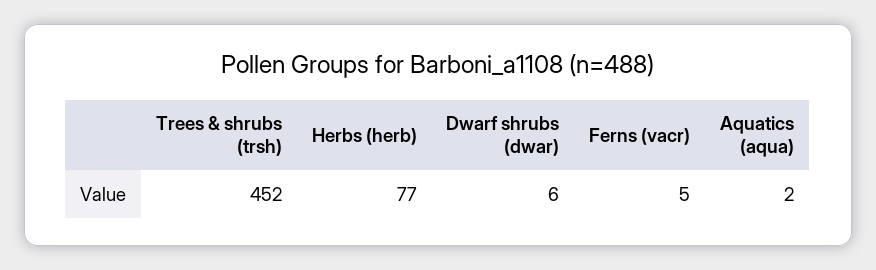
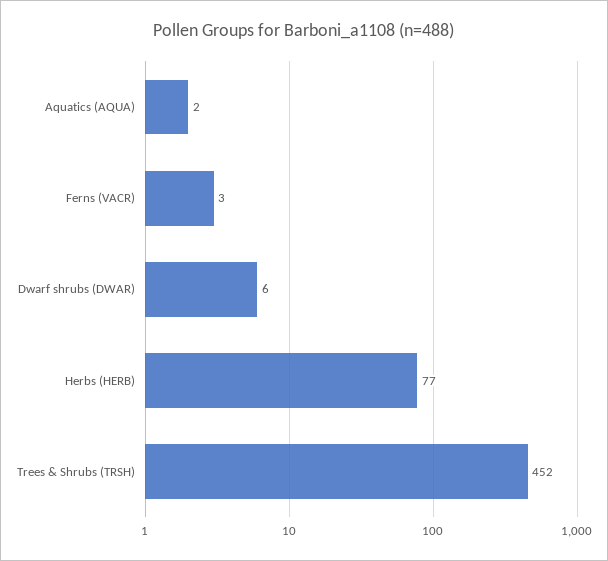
  {
    "Trees & shrubs (trsh)": 452,
    "Herbs (herb)": 77,
    "Dwarf shrubs (dwar)": 6,
-   "Ferns (vacr)": 5,
+   "Ferns (vacr)": 3,
    "Aquatics (aqua)": 2
  }

